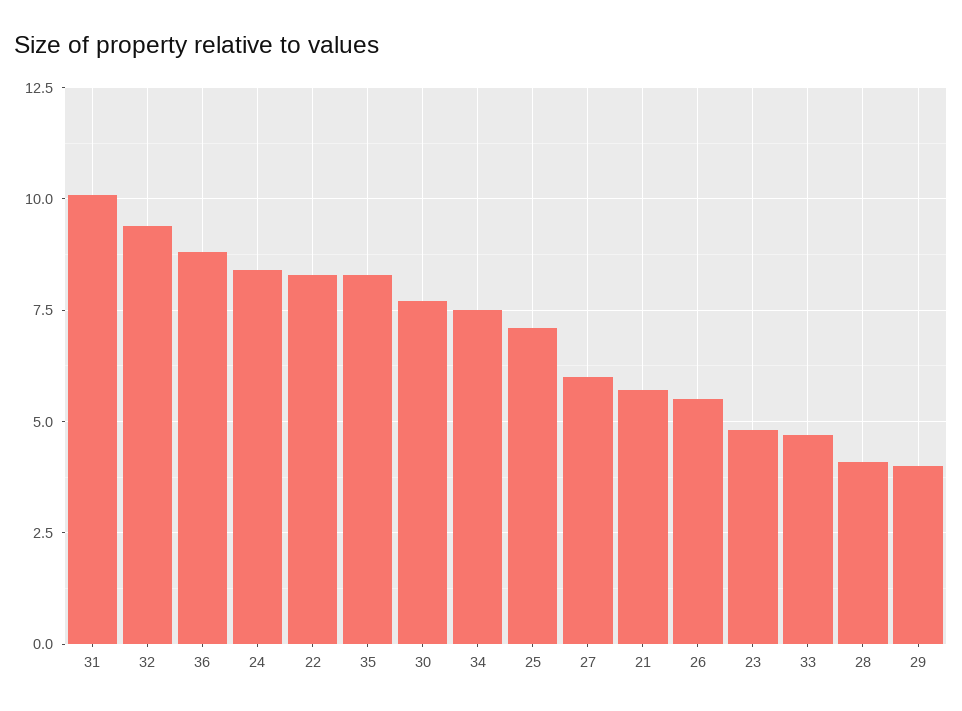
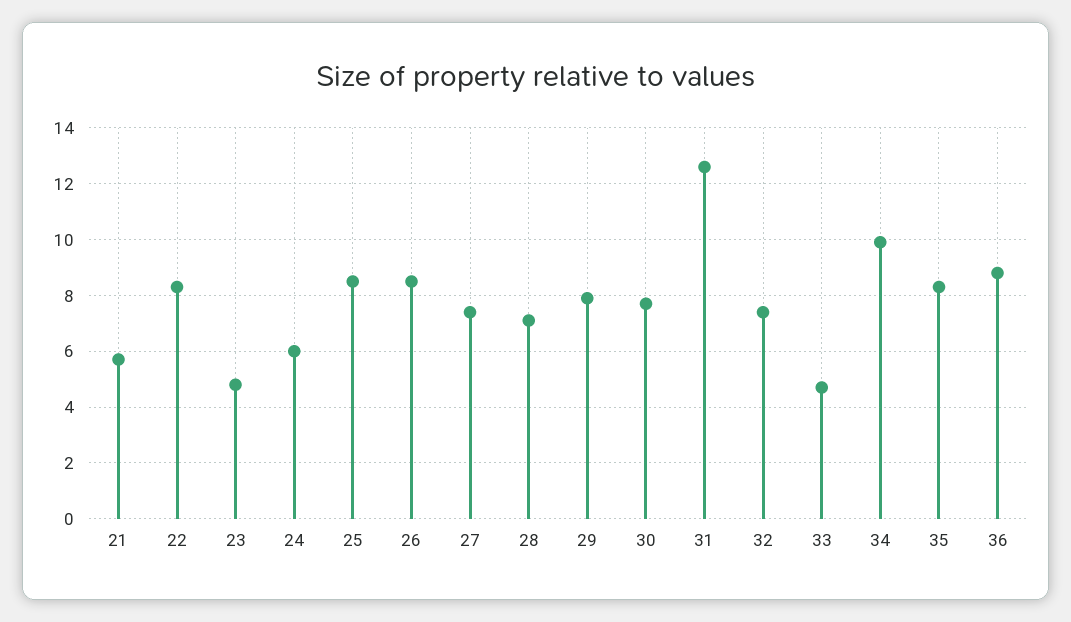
  {
-   "31": 10,
+   "31": 12.5,
-   "32": 9.5,
+   "32": 7.5,
    "36": 9,
-   "24": 8.5,
+   "24": 6,
    "22": 8.5,
    "35": 8.5,
    "30": 7.5,
-   "34": 7.5,
+   "34": 10,
-   "25": 7,
+   "25": 8.5,
-   "27": 6,
+   "27": 7.5,
    "21": 5.5,
-   "26": 5.5,
+   "26": 8.5,
    "23": 5,
    "33": 4.5,
-   "28": 4,
+   "28": 7,
-   "29": 4
+   "29": 8
  }

